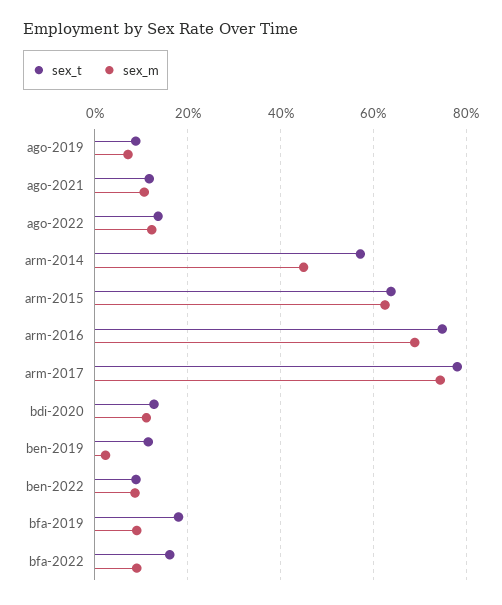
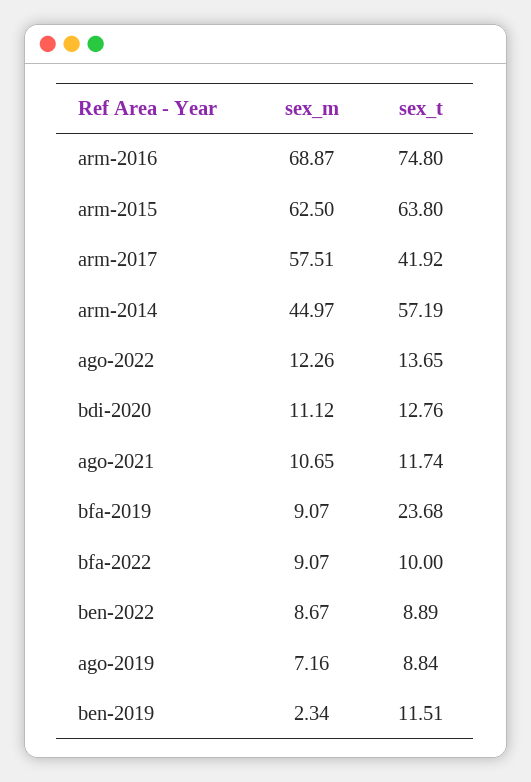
  {
    "sex_t": {
      "ago-2019": 8.84,
      "ago-2021": 11.74,
      "ago-2022": 13.65,
      "arm-2014": 57.19,
      "arm-2015": 63.8,
      "arm-2016": 74.8,
-     "arm-2017": 78,
+     "arm-2017": 41.92,
      "bdi-2020": 12.76,
      "ben-2019": 11.51,
      "ben-2022": 8.89,
-     "bfa-2019": 18,
+     "bfa-2019": 23.68,
-     "bfa-2022": 16
+     "bfa-2022": 10
    },
    "sex_m": {
      "ago-2019": 7.16,
      "ago-2021": 10.65,
      "ago-2022": 12.26,
      "arm-2014": 44.97,
      "arm-2015": 62.5,
      "arm-2016": 68.87,
-     "arm-2017": 74,
+     "arm-2017": 57.51,
      "bdi-2020": 11.12,
      "ben-2019": 2.34,
      "ben-2022": 8.67,
      "bfa-2019": 9.07,
      "bfa-2022": 9.07
    }
  }

